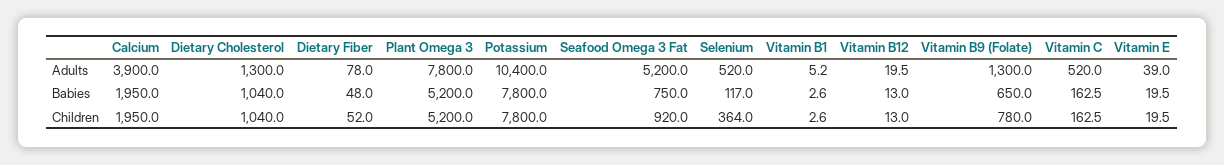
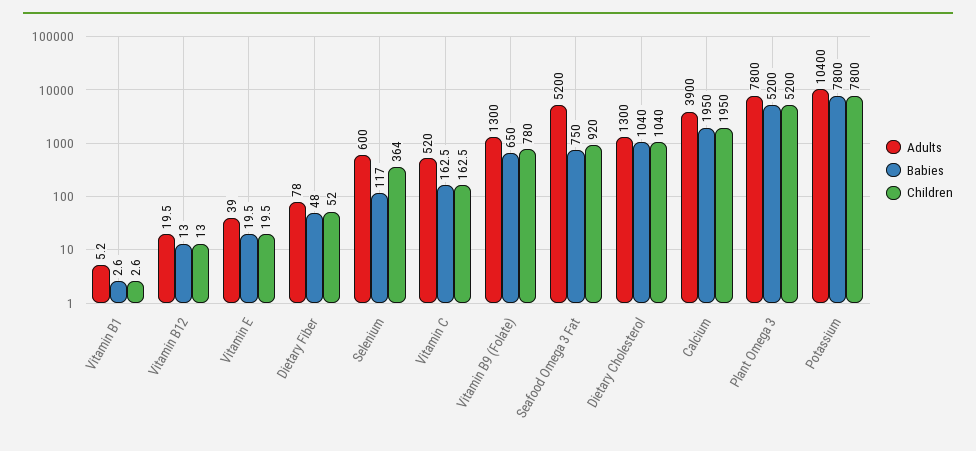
  {
    "Adults": {
      "Calcium": 3900,
      "Dietary Cholesterol": 1300,
      "Dietary Fiber": 78,
      "Plant Omega 3": 7800,
      "Potassium": 10400,
      "Seafood Omega 3 Fat": 5200,
-     "Selenium": 520,
+     "Selenium": 600,
      "Vitamin B1": 5.2,
      "Vitamin B12": 19.5,
      "Vitamin B9 (Folate)": 1300,
      "Vitamin C": 520,
      "Vitamin E": 39
    },
    "Babies": {
      "Calcium": 1950,
      "Dietary Cholesterol": 1040,
      "Dietary Fiber": 48,
      "Plant Omega 3": 5200,
      "Potassium": 7800,
      "Seafood Omega 3 Fat": 750,
      "Selenium": 117,
      "Vitamin B1": 2.6,
      "Vitamin B12": 13,
      "Vitamin B9 (Folate)": 650,
      "Vitamin C": 162.5,
      "Vitamin E": 19.5
    },
    "Children": {
      "Calcium": 1950,
      "Dietary Cholesterol": 1040,
      "Dietary Fiber": 52,
      "Plant Omega 3": 5200,
      "Potassium": 7800,
      "Seafood Omega 3 Fat": 920,
      "Selenium": 364,
      "Vitamin B1": 2.6,
      "Vitamin B12": 13,
      "Vitamin B9 (Folate)": 780,
      "Vitamin C": 162.5,
      "Vitamin E": 19.5
    }
  }

